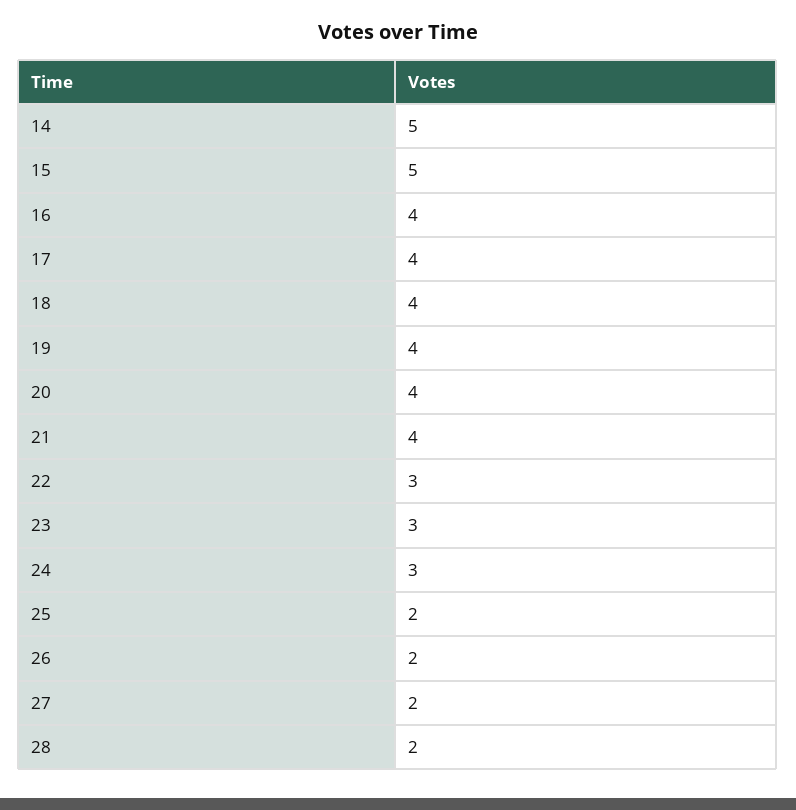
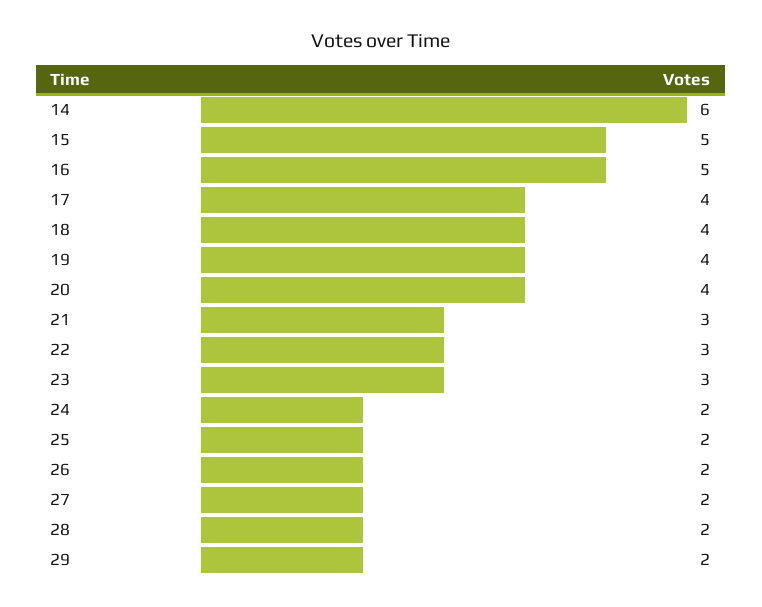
  {
-   "14": 5,
+   "14": 6,
    "15": 5,
-   "16": 4,
+   "16": 5,
    "17": 4,
    "18": 4,
    "19": 4,
    "20": 4,
-   "21": 4,
+   "21": 3,
    "22": 3,
    "23": 3,
-   "24": 3,
+   "24": 2,
    "25": 2,
    "26": 2,
    "27": 2,
-   "28": 2
+   "28": 2,
+   "29": 2
  }

